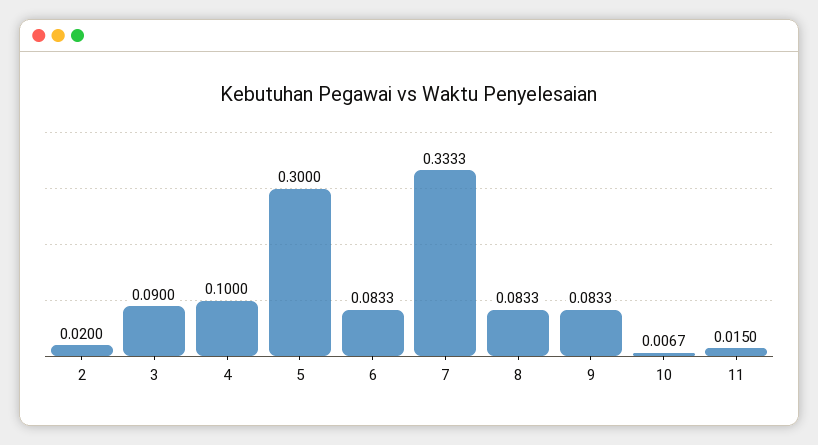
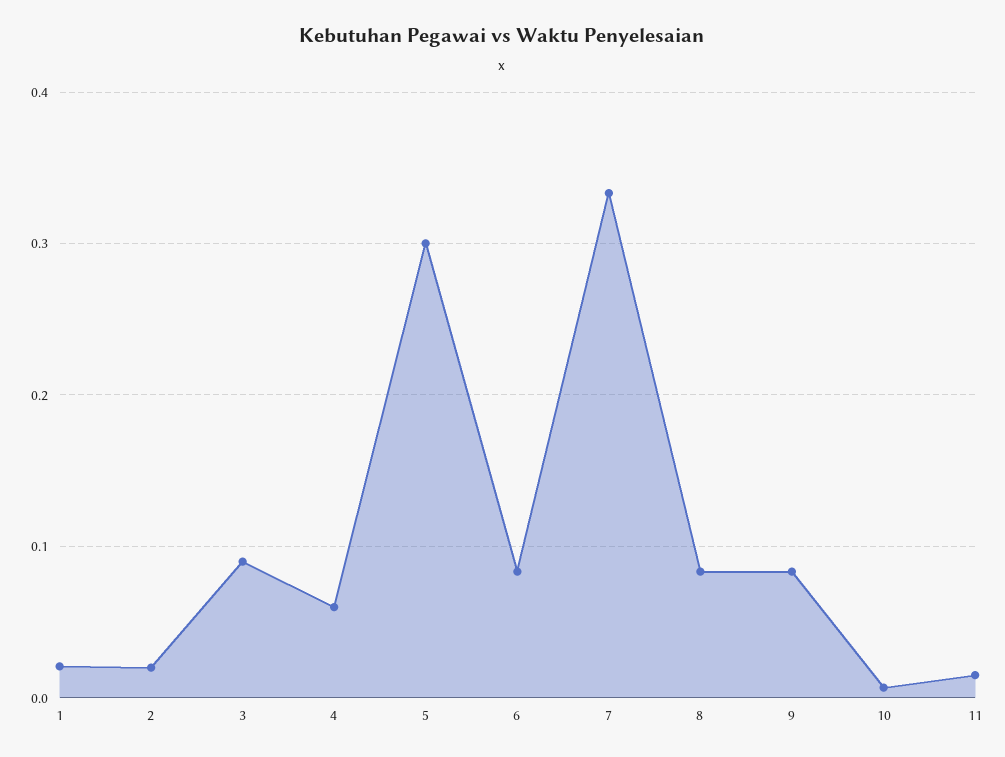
  {
    "2": 0.02,
    "3": 0.09,
-   "4": 0.1,
+   "4": 0.06,
    "5": 0.3,
    "6": 0.0833,
    "7": 0.3333,
    "8": 0.0833,
    "9": 0.0833,
    "10": 0.0067,
-   "11": 0.015
+   "11": 0.015,
+   "1": 0.02
  }

